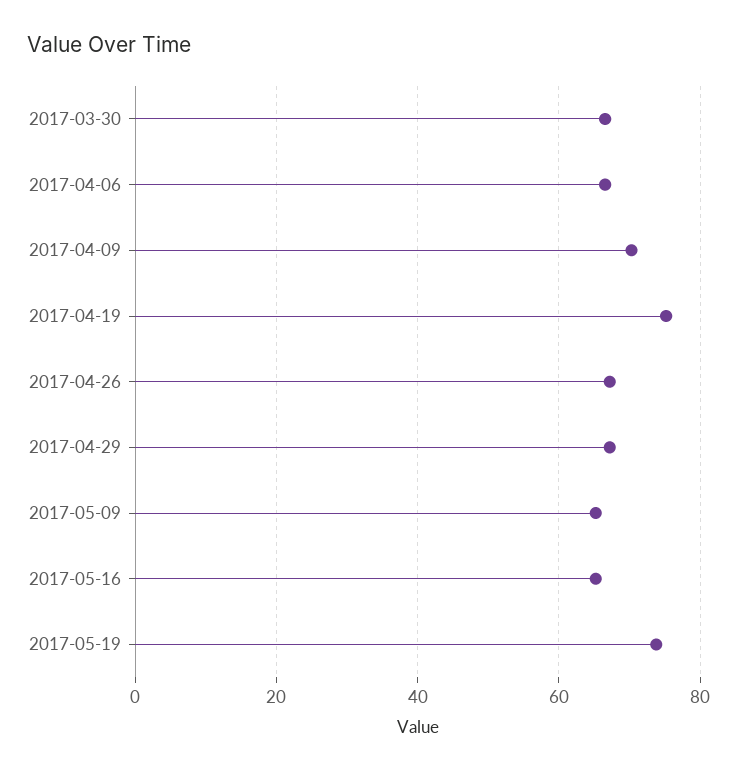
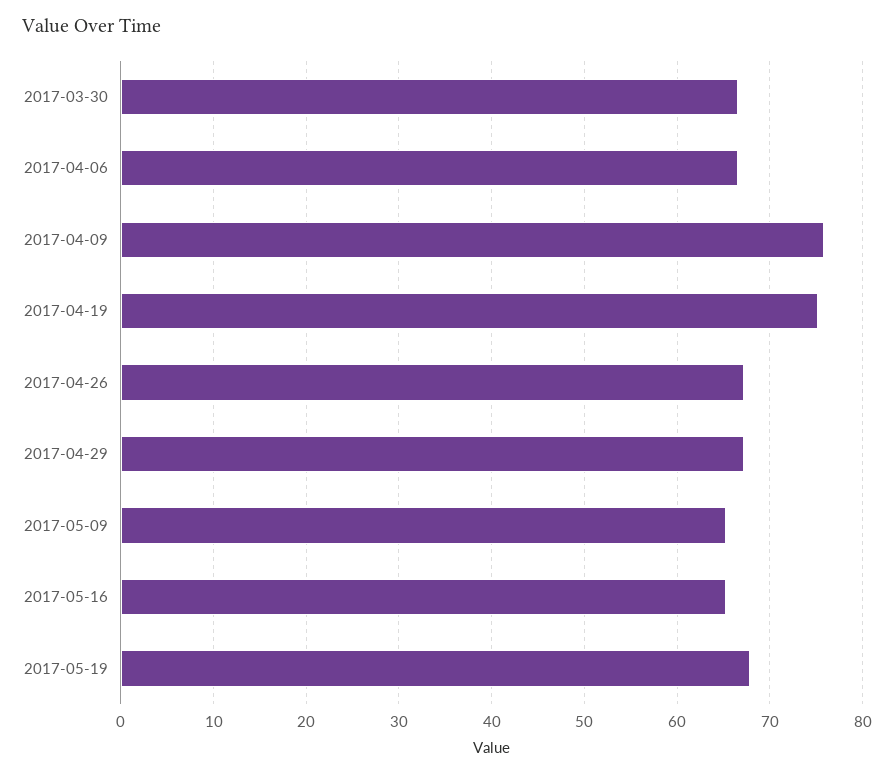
  {
    "2017-03-30": 67,
    "2017-04-06": 67,
-   "2017-04-09": 70,
+   "2017-04-09": 76,
    "2017-04-19": 75,
    "2017-04-26": 67,
    "2017-04-29": 67,
    "2017-05-09": 65,
    "2017-05-16": 65,
-   "2017-05-19": 74
+   "2017-05-19": 68
  }

